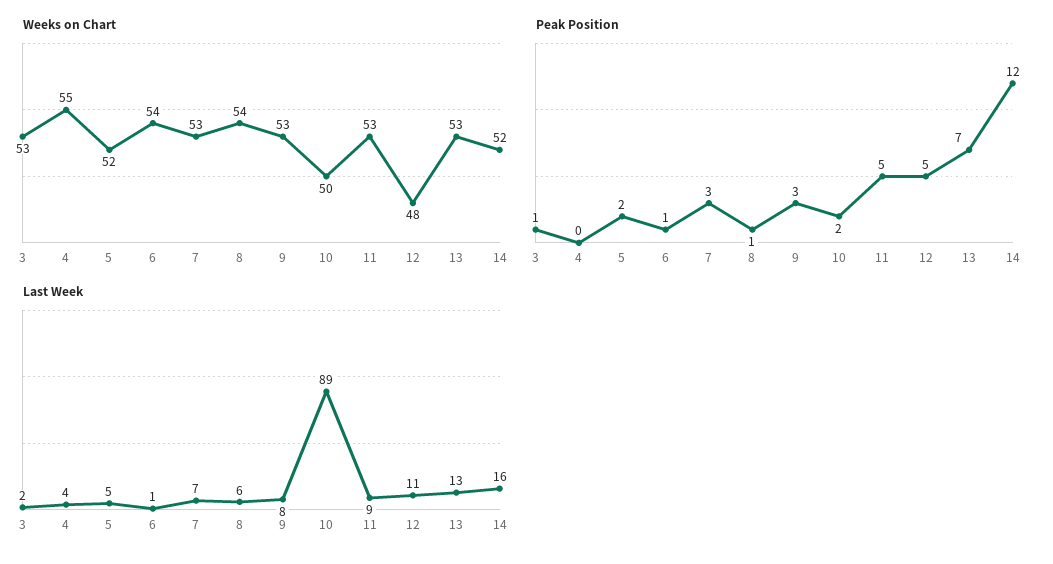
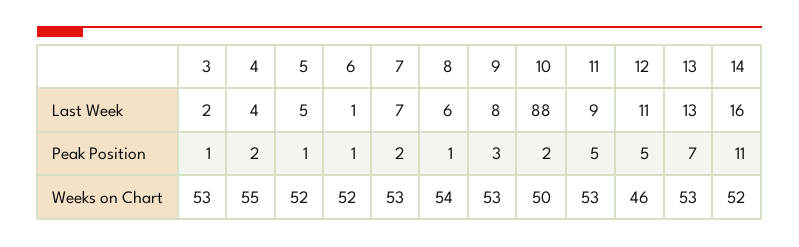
  {
    "Weeks on Chart": {
      "3": 53,
      "4": 55,
      "5": 52,
-     "6": 54,
+     "6": 52,
      "7": 53,
      "8": 54,
      "9": 53,
      "10": 50,
      "11": 53,
-     "12": 48,
+     "12": 46,
      "13": 53,
      "14": 52
    },
    "Peak Position": {
      "3": 1,
-     "4": 0,
+     "4": 2,
-     "5": 2,
+     "5": 1,
      "6": 1,
-     "7": 3,
+     "7": 2,
      "8": 1,
      "9": 3,
      "10": 2,
      "11": 5,
      "12": 5,
      "13": 7,
-     "14": 12
+     "14": 11
    },
    "Last Week": {
      "3": 2,
      "4": 4,
      "5": 5,
      "6": 1,
      "7": 7,
      "8": 6,
      "9": 8,
-     "10": 89,
+     "10": 88,
      "11": 9,
      "12": 11,
      "13": 13,
      "14": 16
    }
  }

